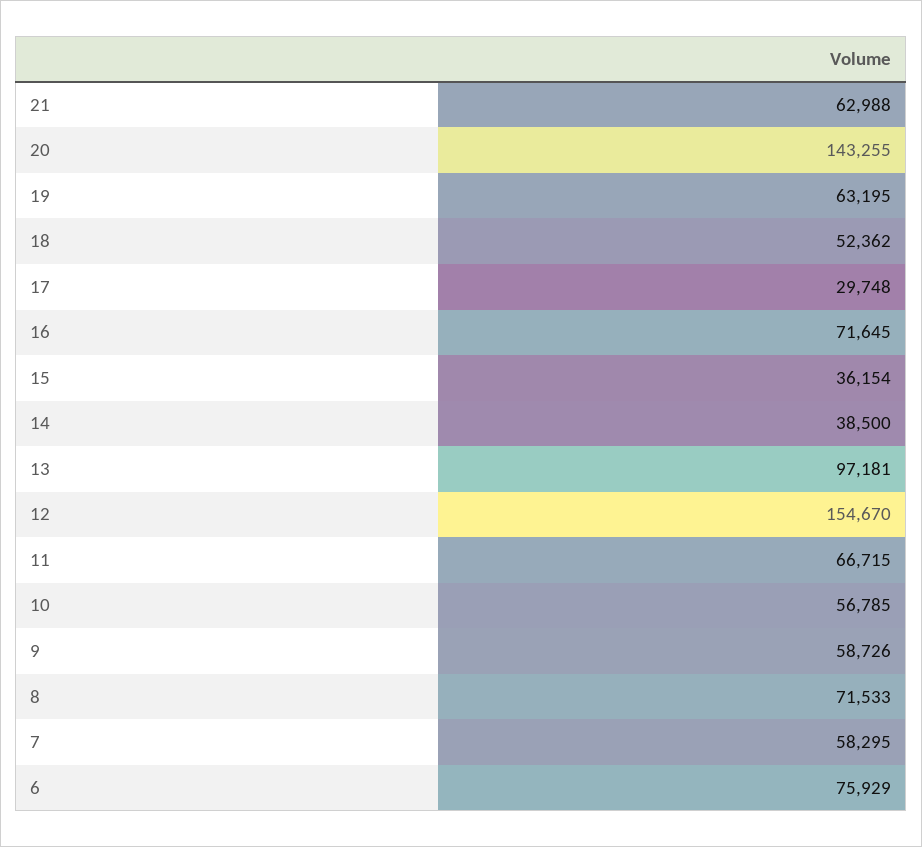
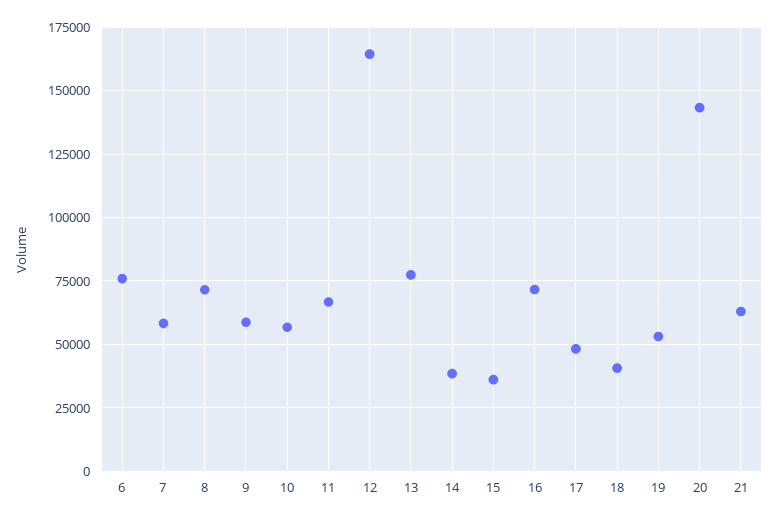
  {
    "21": 62988,
    "20": 143255,
-   "19": 63195,
+   "19": 52500,
-   "18": 52362,
+   "18": 40000,
-   "17": 29748,
+   "17": 47500,
    "16": 71645,
    "15": 36154,
    "14": 38500,
-   "13": 97181,
+   "13": 77500,
-   "12": 154670,
+   "12": 165000,
    "11": 66715,
    "10": 56785,
    "9": 58726,
    "8": 71533,
    "7": 58295,
    "6": 75929
  }

